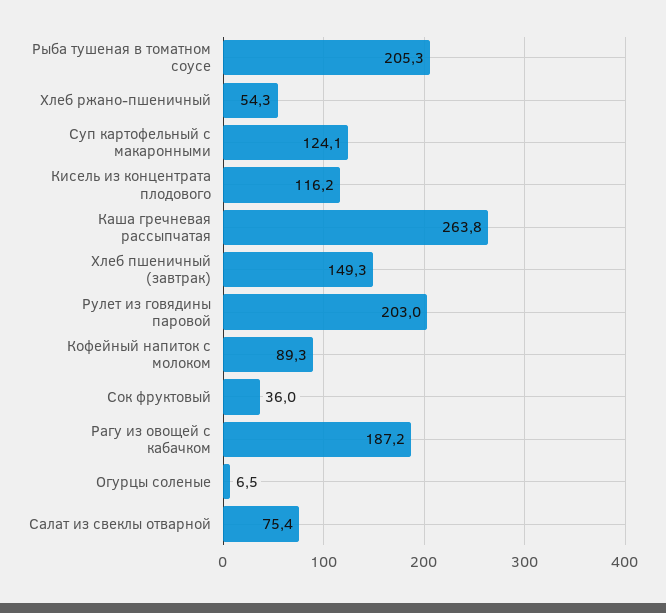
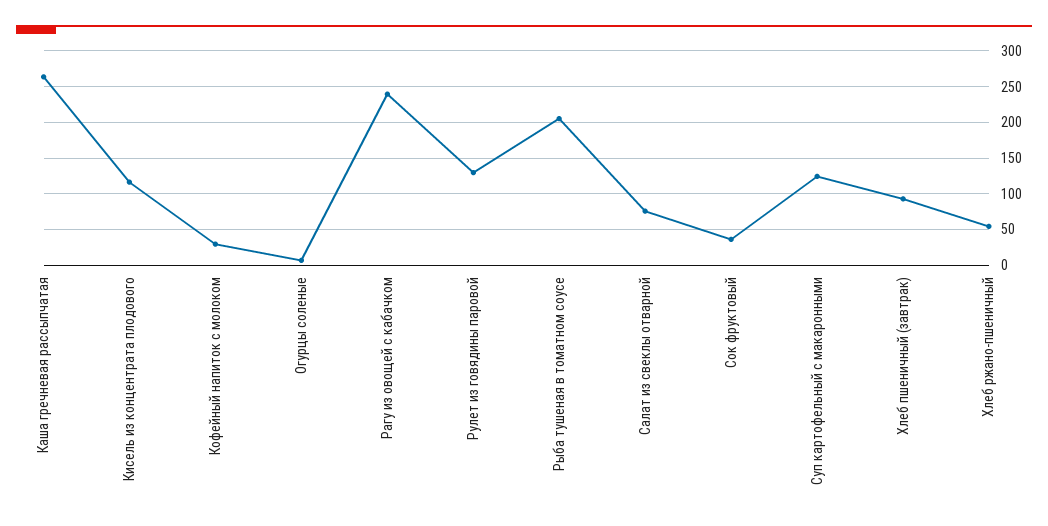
  {
    "Рыба тушеная в томатном соусе": 205.3,
    "Хлеб ржано-пшеничный": 54.3,
    "Суп картофельный с макаронными": 124.1,
    "Кисель из концентрата плодового": 116.2,
    "Каша гречневая рассыпчатая": 263.8,
-   "Хлеб пшеничный (завтрак)": 149.3,
+   "Хлеб пшеничный (завтрак)": 90,
-   "Рулет из говядины паровой": 203,
+   "Рулет из говядины паровой": 130,
-   "Кофейный напиток с молоком": 89.3,
+   "Кофейный напиток с молоком": 30,
    "Сок фруктовый": 36,
-   "Рагу из овощей с кабачком": 187.2,
+   "Рагу из овощей с кабачком": 240,
    "Огурцы соленые": 6.5,
    "Салат из свеклы отварной": 75.4
  }

